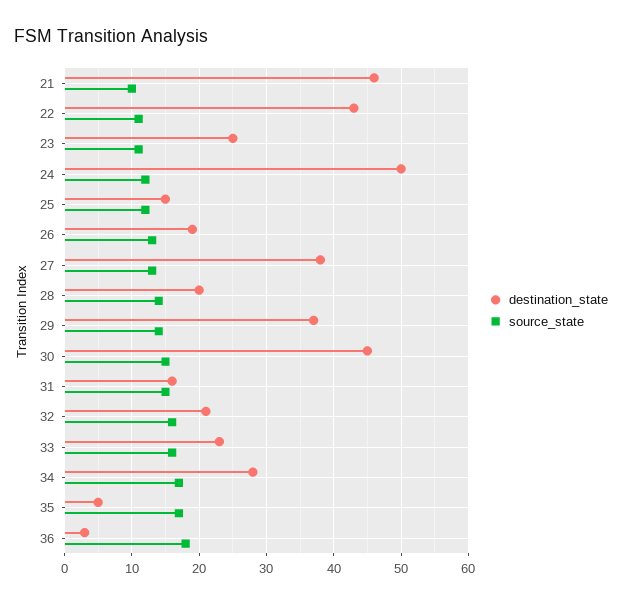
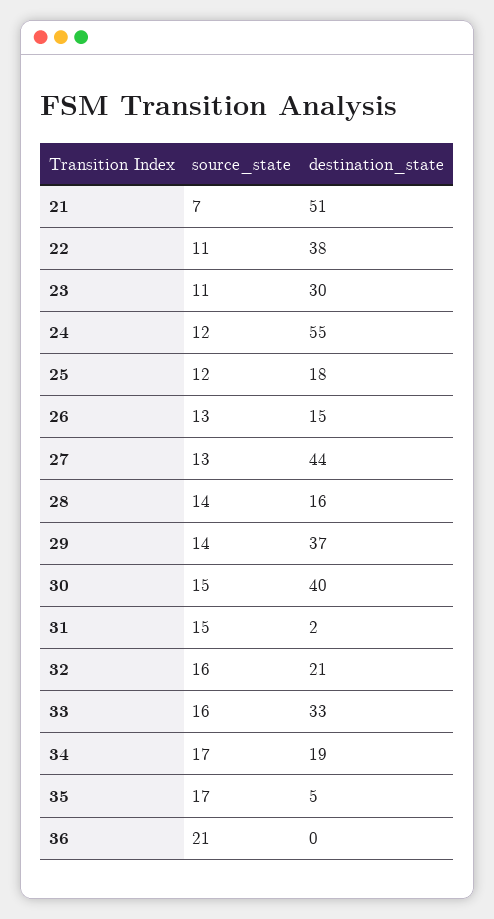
  {
    "destination_state": {
-     "21": 46,
+     "21": 51,
-     "22": 43,
+     "22": 38,
-     "23": 25,
+     "23": 30,
-     "24": 50,
+     "24": 55,
-     "25": 15,
+     "25": 18,
-     "26": 19,
+     "26": 15,
-     "27": 38,
+     "27": 44,
-     "28": 20,
+     "28": 16,
      "29": 37,
-     "30": 45,
+     "30": 40,
-     "31": 16,
+     "31": 2,
      "32": 21,
-     "33": 23,
+     "33": 33,
-     "34": 28,
+     "34": 19,
      "35": 5,
-     "36": 3
+     "36": 0
    },
    "source_state": {
-     "21": 10,
+     "21": 7,
      "22": 11,
      "23": 11,
      "24": 12,
      "25": 12,
      "26": 13,
      "27": 13,
      "28": 14,
      "29": 14,
      "30": 15,
      "31": 15,
      "32": 16,
      "33": 16,
      "34": 17,
      "35": 17,
-     "36": 18
+     "36": 21
    }
  }

